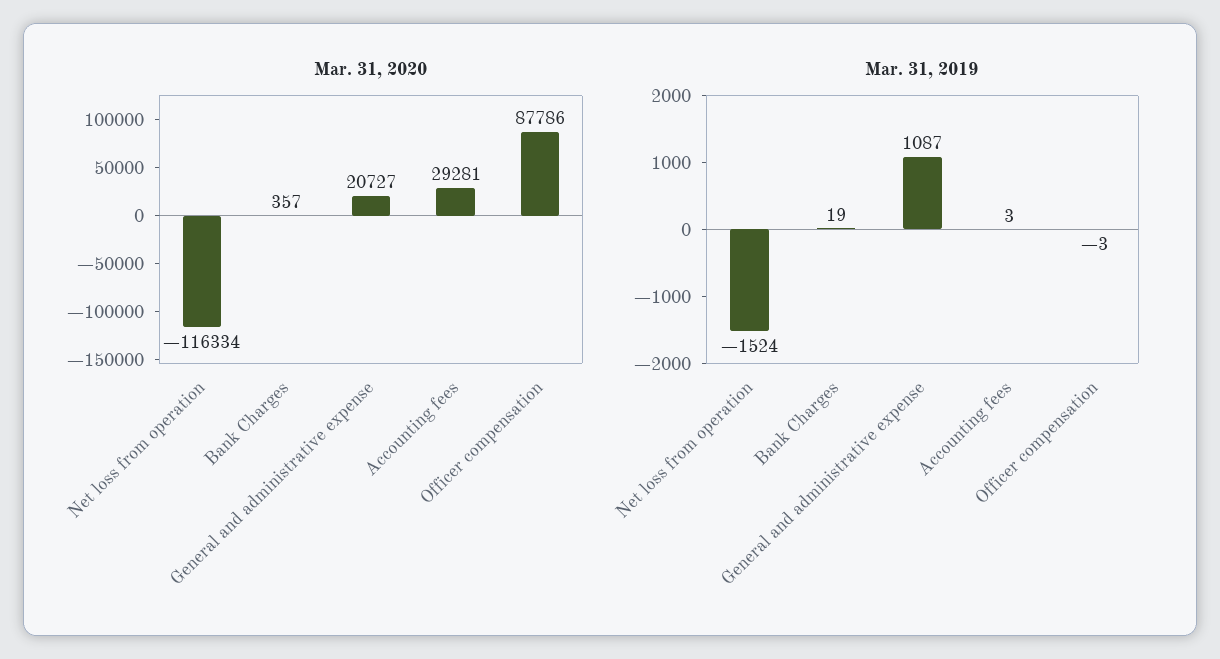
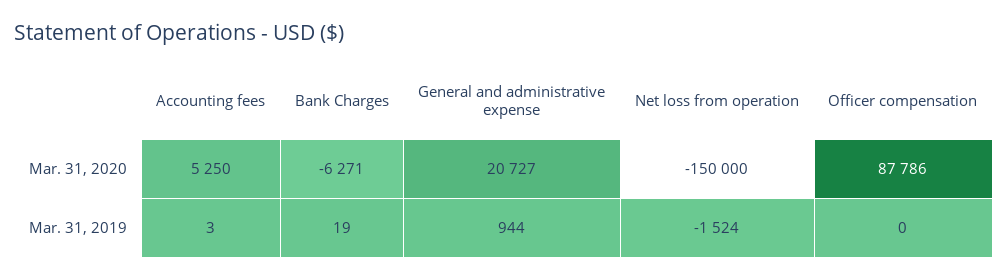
  {
    "Mar. 31, 2020": {
-     "Net loss from operation": -116334,
+     "Net loss from operation": -150000,
-     "Bank Charges": 357,
+     "Bank Charges": -6271,
      "General and administrative expense": 20727,
-     "Accounting fees": 29281,
+     "Accounting fees": 5250,
      "Officer compensation": 87786
    },
    "Mar. 31, 2019": {
      "Net loss from operation": -1524,
      "Bank Charges": 19,
-     "General and administrative expense": 1087,
+     "General and administrative expense": 944,
      "Accounting fees": 3,
-     "Officer compensation": -3
+     "Officer compensation": 0
    }
  }

